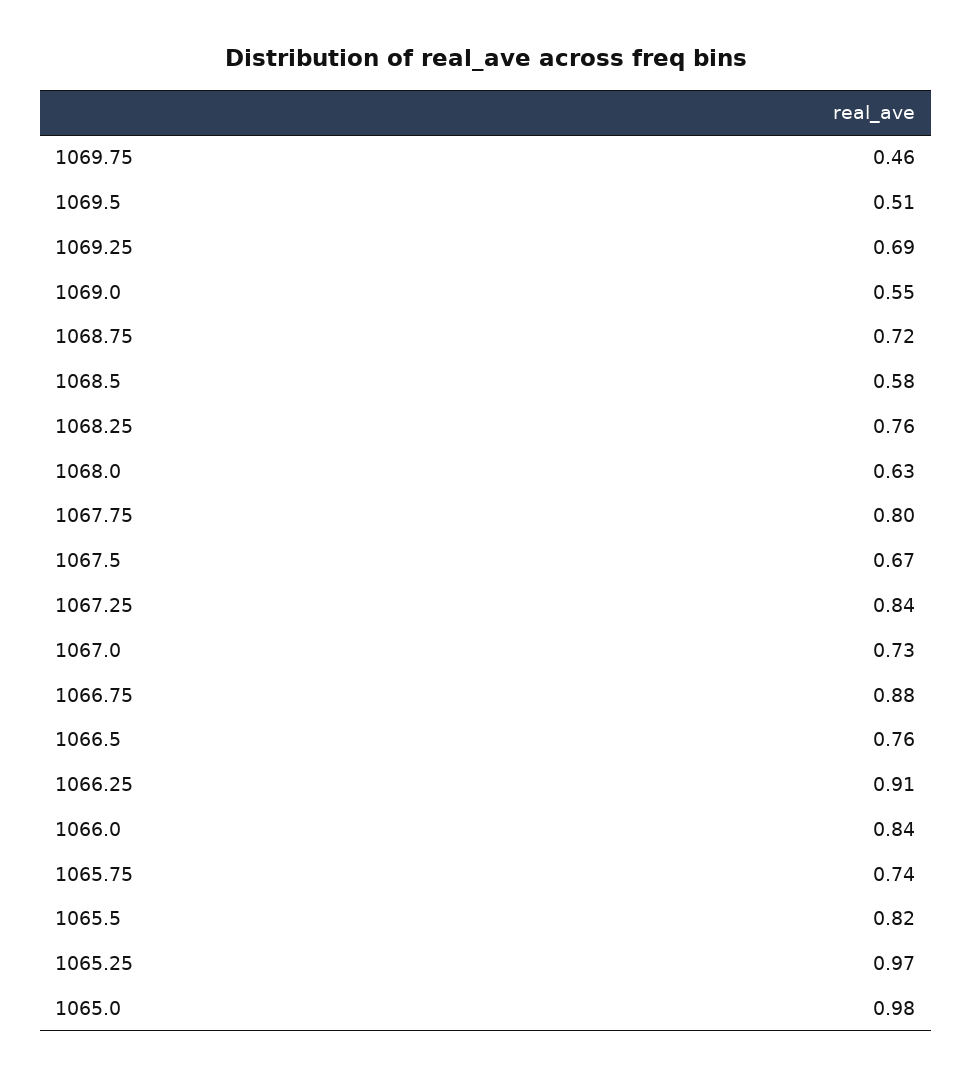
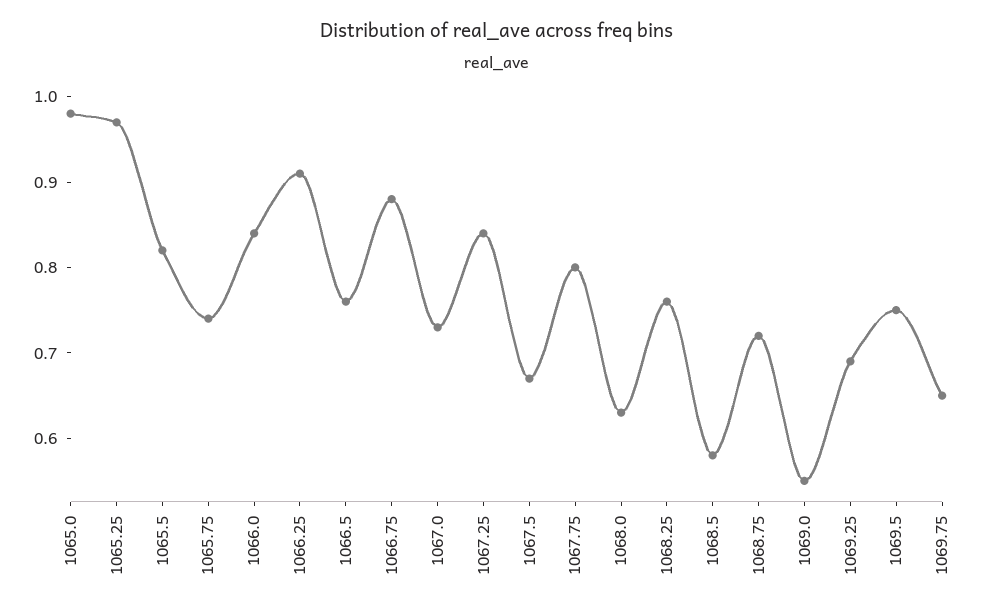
  {
-   "1069.75": 0.46,
+   "1069.75": 0.65,
-   "1069.5": 0.51,
+   "1069.5": 0.75,
    "1069.25": 0.69,
    "1069.0": 0.55,
    "1068.75": 0.72,
    "1068.5": 0.58,
    "1068.25": 0.76,
    "1068.0": 0.63,
    "1067.75": 0.8,
    "1067.5": 0.67,
    "1067.25": 0.84,
    "1067.0": 0.73,
    "1066.75": 0.88,
    "1066.5": 0.76,
    "1066.25": 0.91,
    "1066.0": 0.84,
    "1065.75": 0.74,
    "1065.5": 0.82,
    "1065.25": 0.97,
    "1065.0": 0.98
  }

